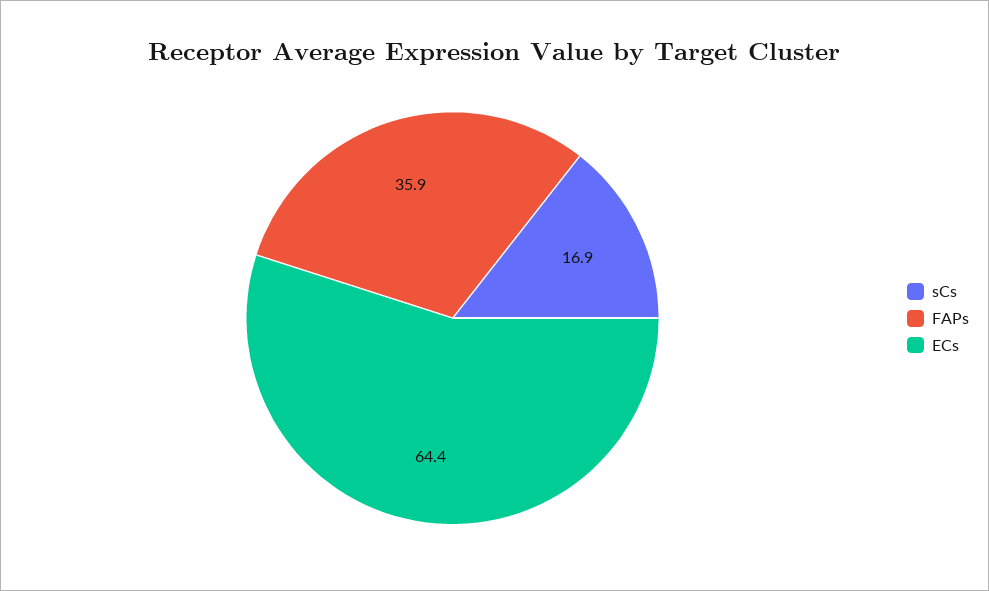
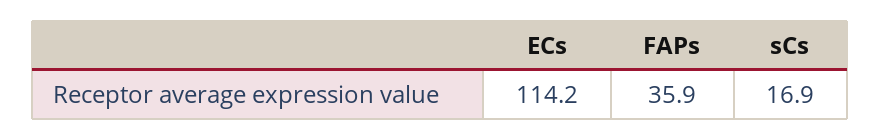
  {
    "sCs": 16.9,
    "FAPs": 35.9,
-   "ECs": 64.4
+   "ECs": 114.2
  }

